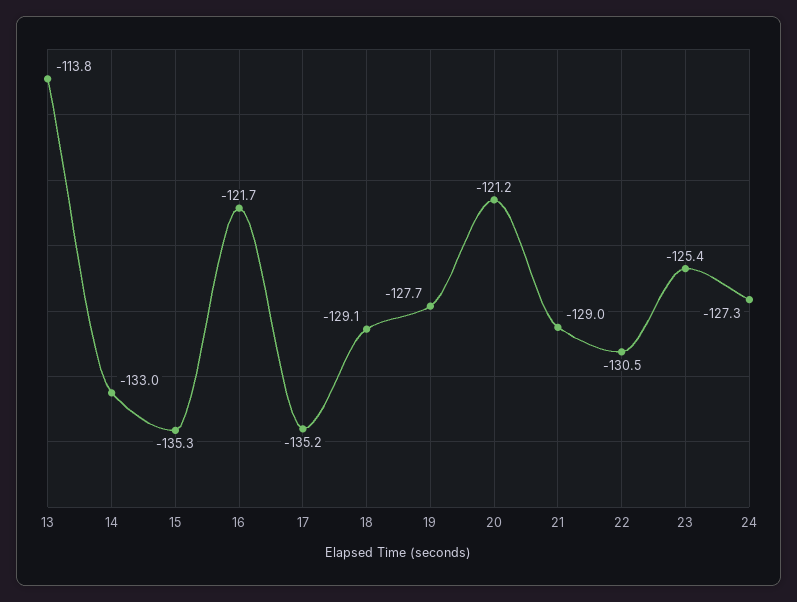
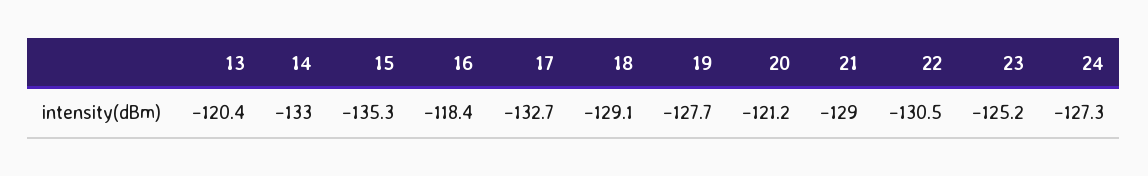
  {
-   "13": -113.8,
+   "13": -120.4,
    "14": -133,
    "15": -135.3,
-   "16": -121.7,
+   "16": -118.4,
-   "17": -135.2,
+   "17": -132.7,
    "18": -129.1,
    "19": -127.7,
    "20": -121.2,
    "21": -129,
    "22": -130.5,
-   "23": -125.4,
+   "23": -125.2,
    "24": -127.3
  }

